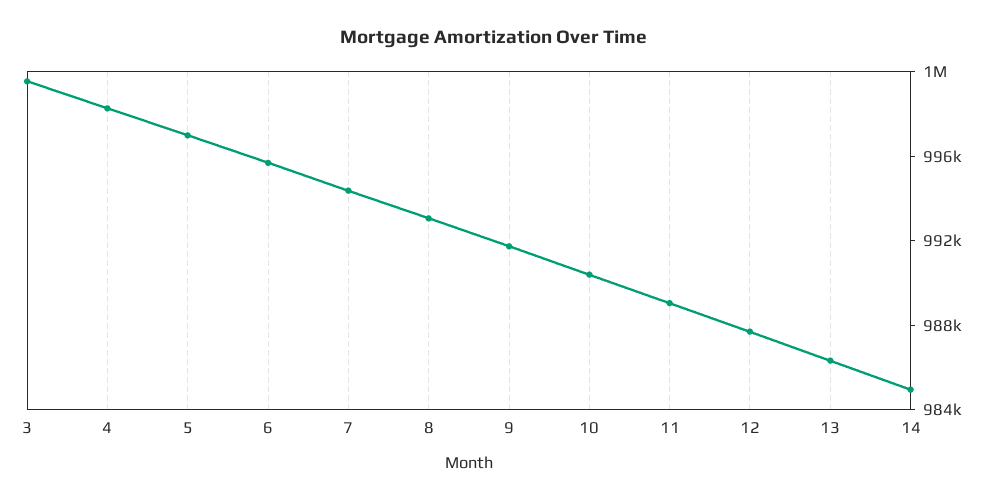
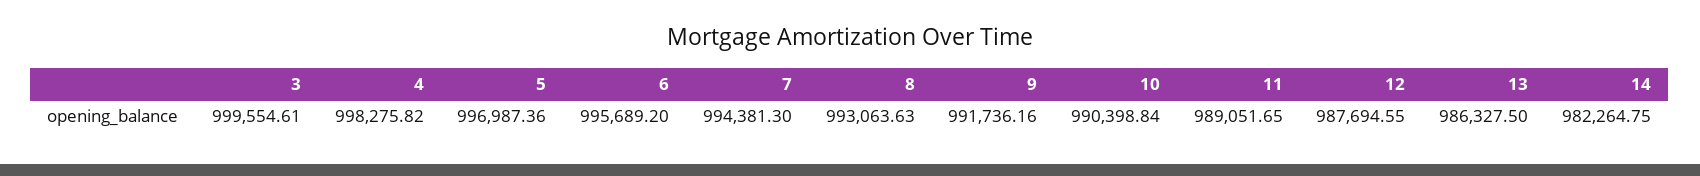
  {
    "3": 999554.61,
    "4": 998275.82,
    "5": 996987.36,
    "6": 995689.2,
    "7": 994381.3,
    "8": 993063.63,
    "9": 991736.16,
    "10": 990398.84,
    "11": 989051.65,
    "12": 987694.55,
    "13": 986327.5,
-   "14": 985000
+   "14": 982264.75
  }

